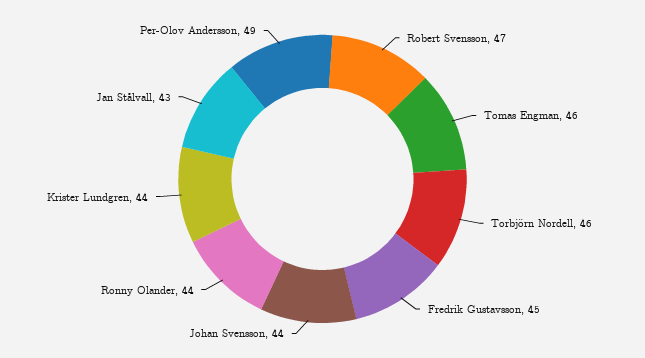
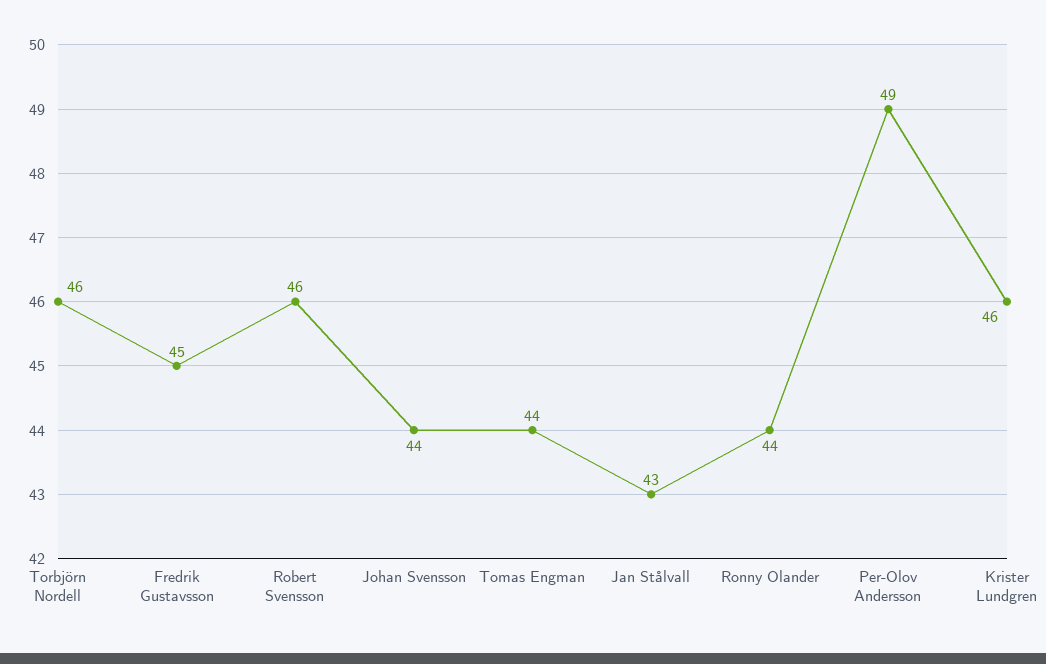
  {
-   "Robert Svensson": 47,
+   "Robert Svensson": 46,
-   "Tomas Engman": 46,
+   "Tomas Engman": 44,
    "Torbjörn Nordell": 46,
    "Fredrik Gustavsson": 45,
    "Johan Svensson": 44,
    "Ronny Olander": 44,
-   "Krister Lundgren": 44,
+   "Krister Lundgren": 46,
    "Jan Stålvall": 43,
    "Per-Olov Andersson": 49
  }

